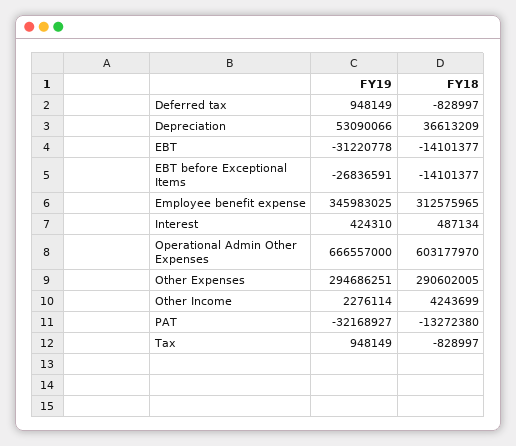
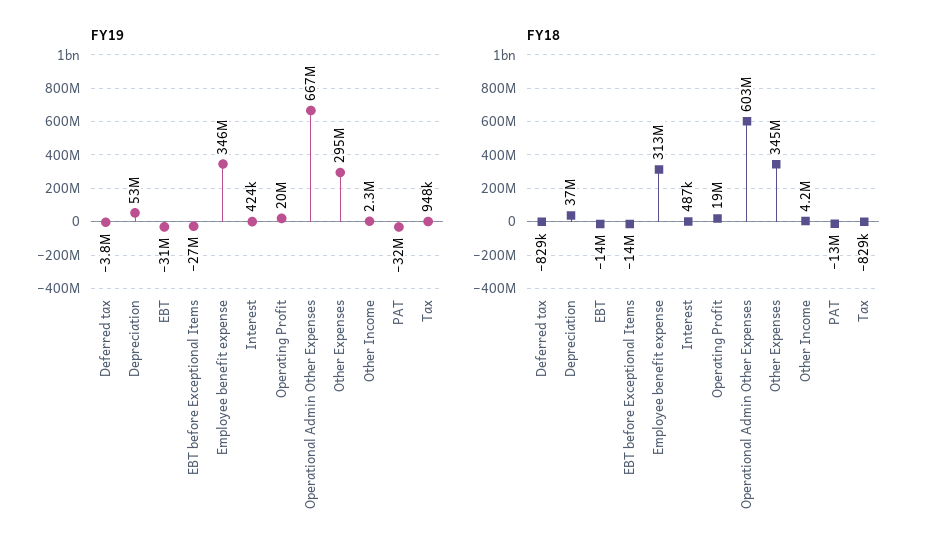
  {
    "FY19": {
-     "Deferred tax": 948149,
+     "Deferred tax": -3800000,
      "Depreciation": 53090066,
      "EBT": -31220778,
      "EBT before Exceptional Items": -26836591,
      "Employee benefit expense": 345983025,
      "Interest": 424310,
      "Operational Admin Other Expenses": 666557000,
      "Other Expenses": 294686251,
      "Other Income": 2276114,
      "PAT": -32168927,
-     "Tax": 948149
+     "Tax": 948149,
+     "Operating Profit": 20000000
    },
    "FY18": {
      "Deferred tax": -828997,
      "Depreciation": 36613209,
      "EBT": -14101377,
      "EBT before Exceptional Items": -14101377,
      "Employee benefit expense": 312575965,
      "Interest": 487134,
      "Operational Admin Other Expenses": 603177970,
-     "Other Expenses": 290602005,
+     "Other Expenses": 345000000,
      "Other Income": 4243699,
      "PAT": -13272380,
-     "Tax": -828997
+     "Tax": -828997,
+     "Operating Profit": 19000000
    }
  }

